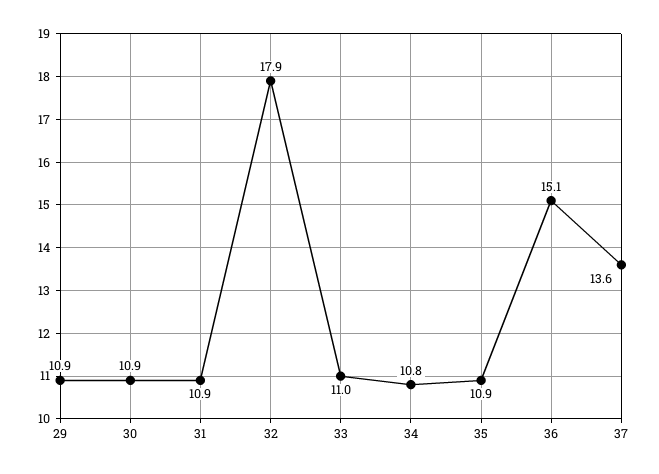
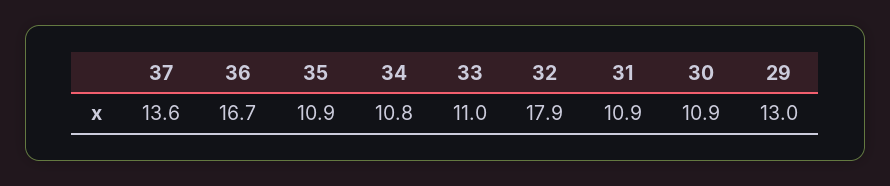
  {
-   "29": 10.9,
+   "29": 13,
    "30": 10.9,
    "31": 10.9,
    "32": 17.9,
    "33": 11,
    "34": 10.8,
    "35": 10.9,
-   "36": 15.1,
+   "36": 16.7,
    "37": 13.6
  }

